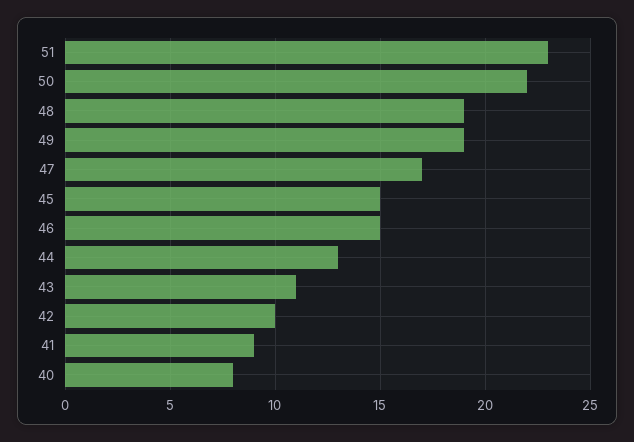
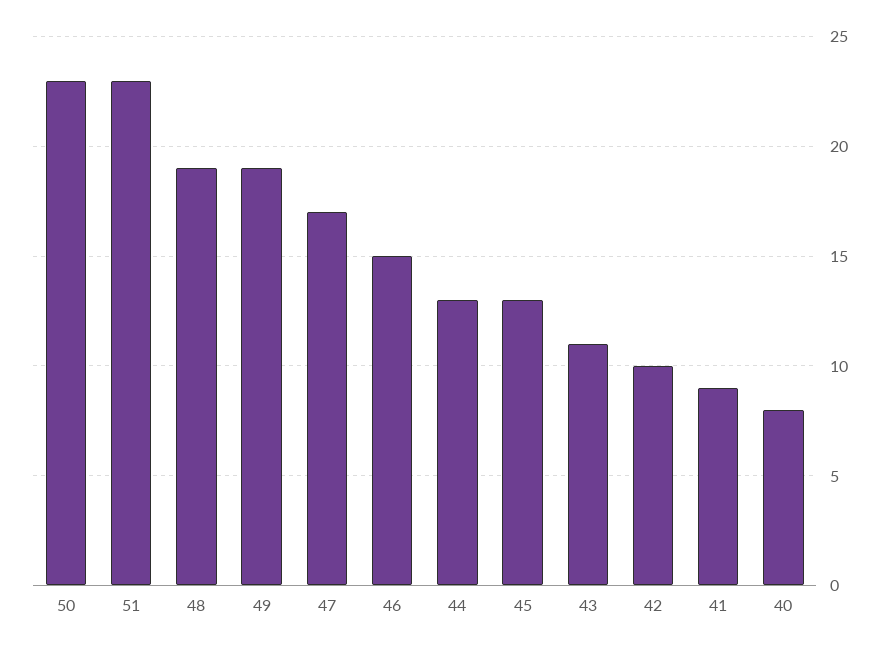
  {
    "51": 23,
-   "50": 22,
+   "50": 23,
    "48": 19,
    "49": 19,
    "47": 17,
-   "45": 15,
+   "45": 13,
    "46": 15,
    "44": 13,
    "43": 11,
    "42": 10,
    "41": 9,
    "40": 8
  }

